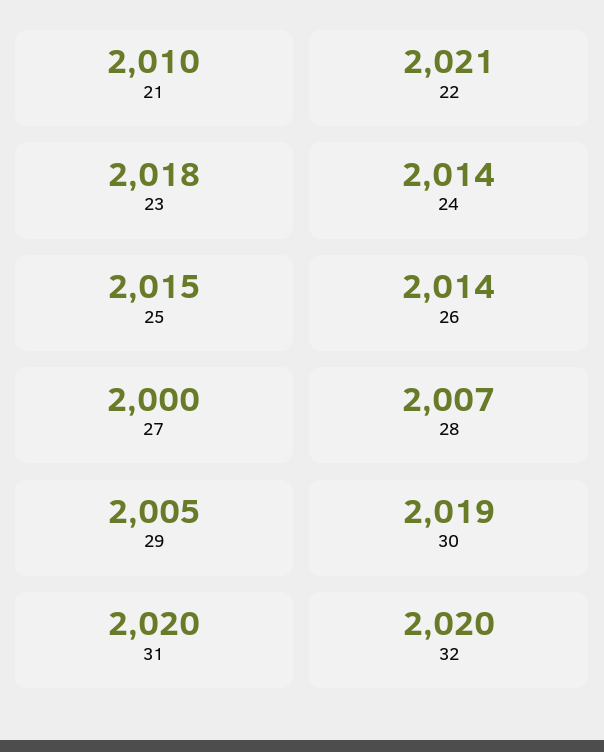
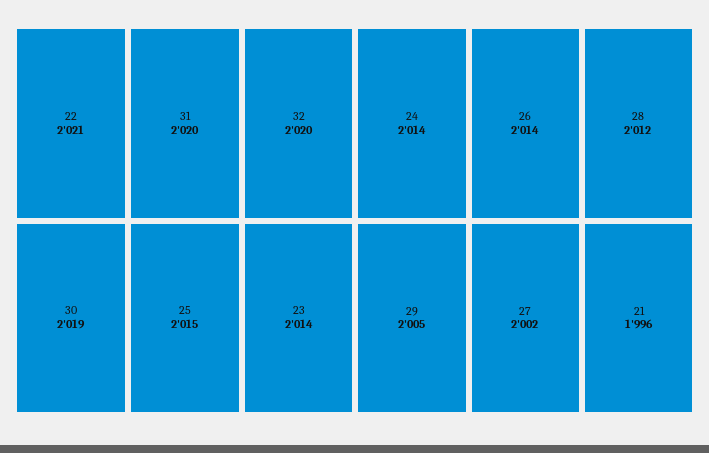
  {
-   "21": 2010,
+   "21": 1996,
    "22": 2021,
-   "23": 2018,
+   "23": 2014,
    "24": 2014,
    "25": 2015,
    "26": 2014,
-   "27": 2000,
+   "27": 2002,
-   "28": 2007,
+   "28": 2012,
    "29": 2005,
    "30": 2019,
    "31": 2020,
    "32": 2020
  }

